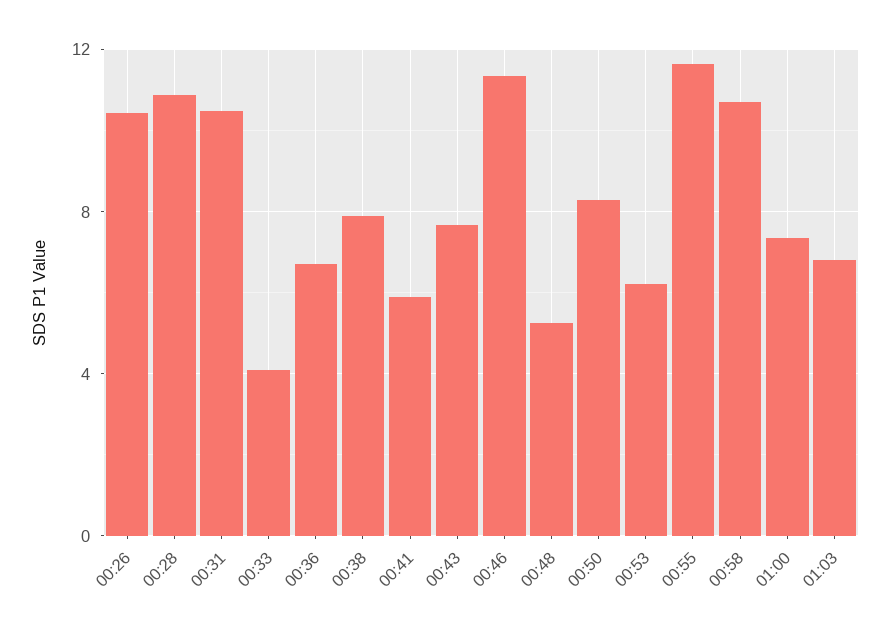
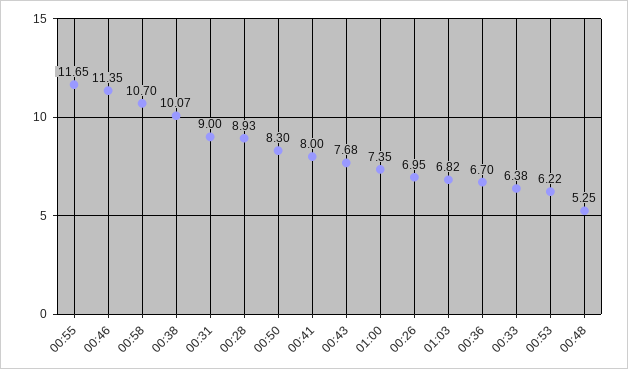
  {
-   "00:26": 10.5,
+   "00:26": 6.95,
-   "00:28": 11,
+   "00:28": 8.93,
-   "00:31": 10.5,
+   "00:31": 9,
-   "00:33": 4,
+   "00:33": 6.38,
    "00:36": 6.7,
-   "00:38": 8,
+   "00:38": 10.07,
-   "00:41": 6,
+   "00:41": 8,
    "00:43": 7.68,
    "00:46": 11.35,
    "00:48": 5.25,
    "00:50": 8.3,
    "00:53": 6.22,
    "00:55": 11.65,
    "00:58": 10.7,
    "01:00": 7.35,
    "01:03": 6.82
  }

